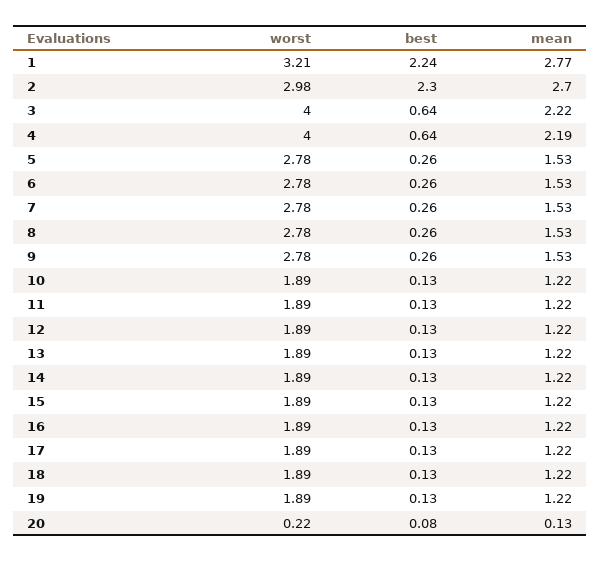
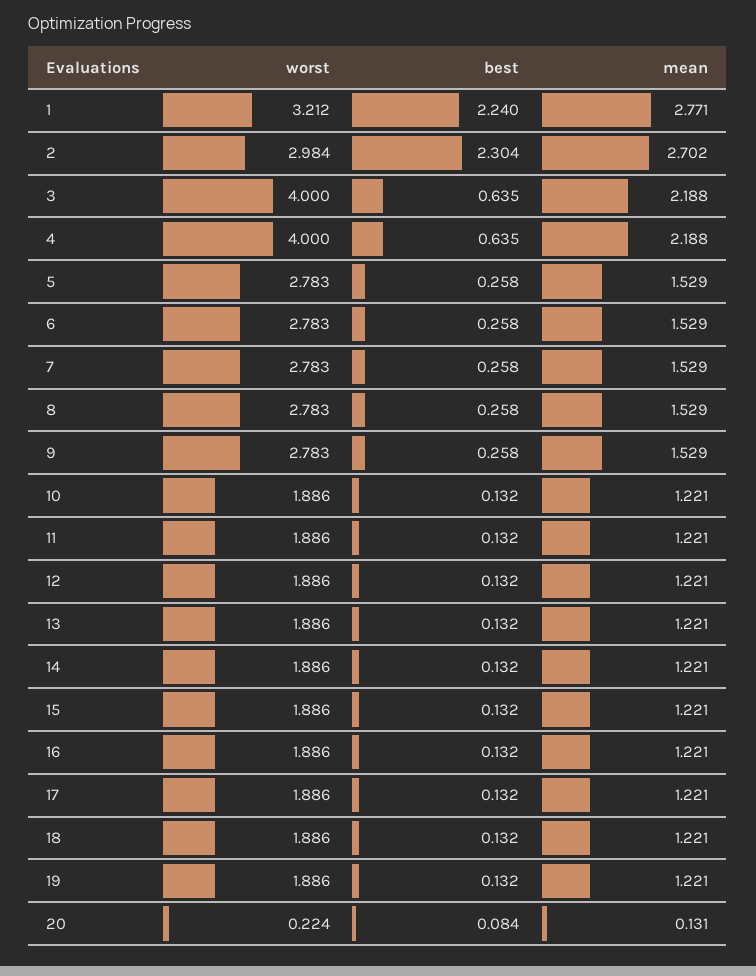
  {
    "worst": {
      "1": 3.212,
      "2": 2.984,
      "3": 4,
      "4": 4,
      "5": 2.783,
      "6": 2.783,
      "7": 2.783,
      "8": 2.783,
      "9": 2.783,
      "10": 1.886,
      "11": 1.886,
      "12": 1.886,
      "13": 1.886,
      "14": 1.886,
      "15": 1.886,
      "16": 1.886,
      "17": 1.886,
      "18": 1.886,
      "19": 1.886,
      "20": 0.224
    },
    "best": {
      "1": 2.24,
      "2": 2.304,
      "3": 0.635,
      "4": 0.635,
      "5": 0.258,
      "6": 0.258,
      "7": 0.258,
      "8": 0.258,
      "9": 0.258,
      "10": 0.132,
      "11": 0.132,
      "12": 0.132,
      "13": 0.132,
      "14": 0.132,
      "15": 0.132,
      "16": 0.132,
      "17": 0.132,
      "18": 0.132,
      "19": 0.132,
      "20": 0.084
    },
    "mean": {
      "1": 2.771,
      "2": 2.702,
-     "3": 2.22,
+     "3": 2.188,
      "4": 2.188,
      "5": 1.529,
      "6": 1.529,
      "7": 1.529,
      "8": 1.529,
      "9": 1.529,
      "10": 1.221,
      "11": 1.221,
      "12": 1.221,
      "13": 1.221,
      "14": 1.221,
      "15": 1.221,
      "16": 1.221,
      "17": 1.221,
      "18": 1.221,
      "19": 1.221,
      "20": 0.131
    }
  }

